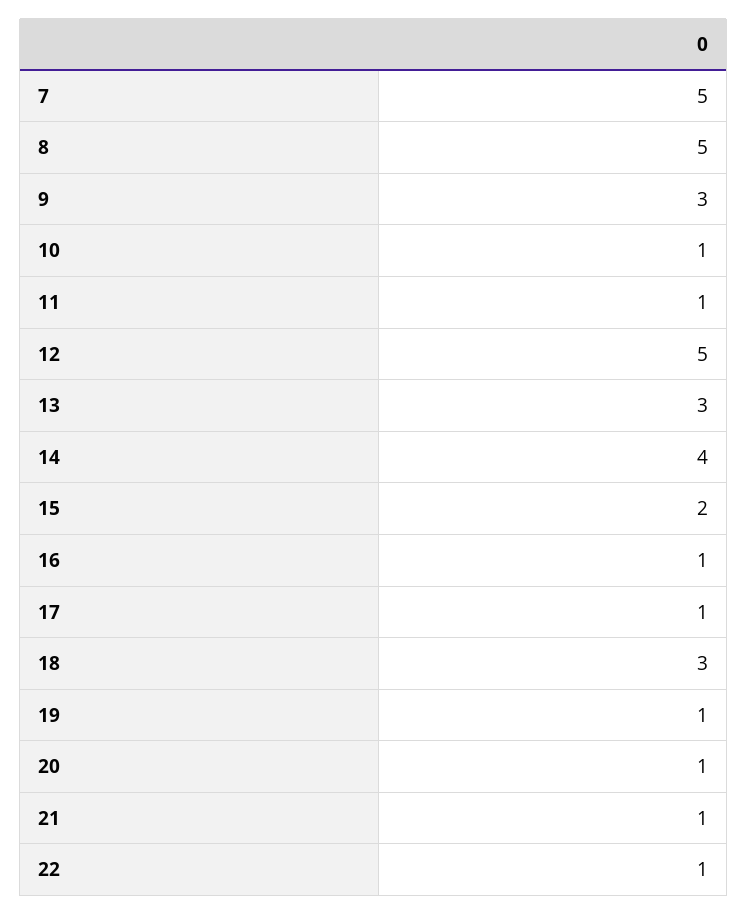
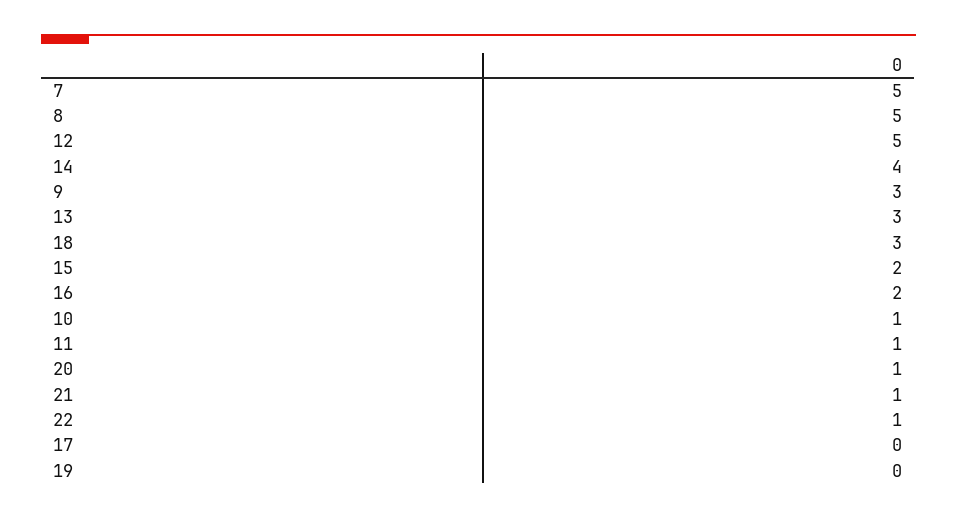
  {
    "7": 5,
    "8": 5,
    "9": 3,
    "10": 1,
    "11": 1,
    "12": 5,
    "13": 3,
    "14": 4,
    "15": 2,
-   "16": 1,
+   "16": 2,
-   "17": 1,
+   "17": 0,
    "18": 3,
-   "19": 1,
+   "19": 0,
    "20": 1,
    "21": 1,
    "22": 1
  }

